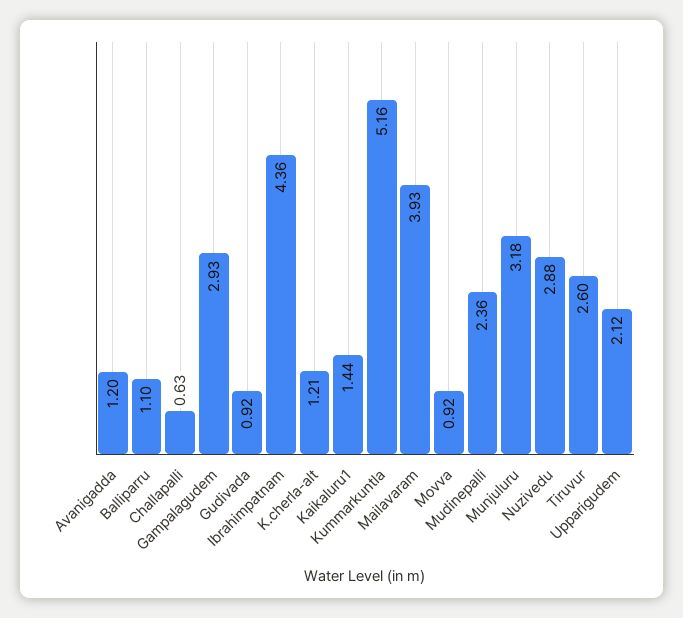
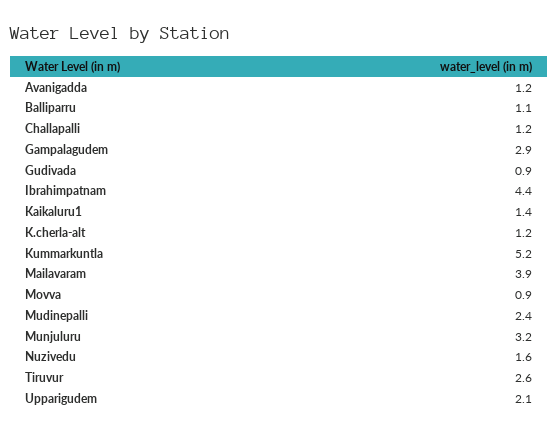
  {
    "Avanigadda": 1.2,
    "Balliparru": 1.1,
-   "Challapalli": 0.63,
+   "Challapalli": 1.2,
    "Gampalagudem": 2.93,
    "Gudivada": 0.92,
    "Ibrahimpatnam": 4.36,
    "K.cherla-alt": 1.21,
    "Kaikaluru1": 1.44,
    "Kummarkuntla": 5.16,
    "Mailavaram": 3.93,
    "Movva": 0.92,
    "Mudinepalli": 2.36,
    "Munjuluru": 3.18,
-   "Nuzivedu": 2.88,
+   "Nuzivedu": 1.6,
    "Tiruvur": 2.6,
    "Upparigudem": 2.12
  }

